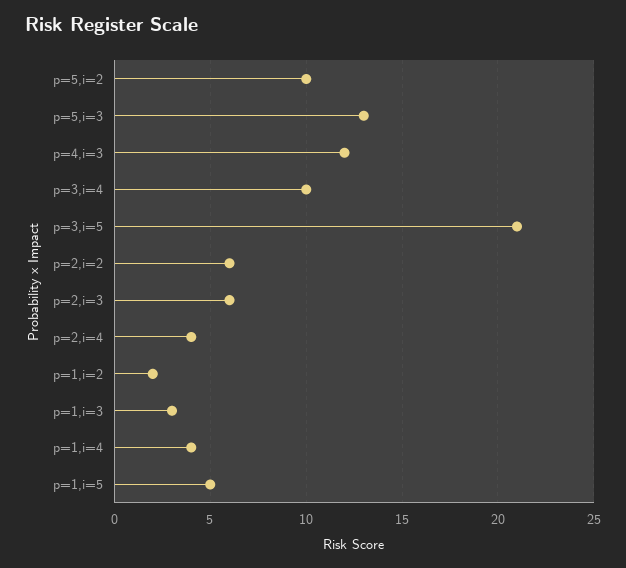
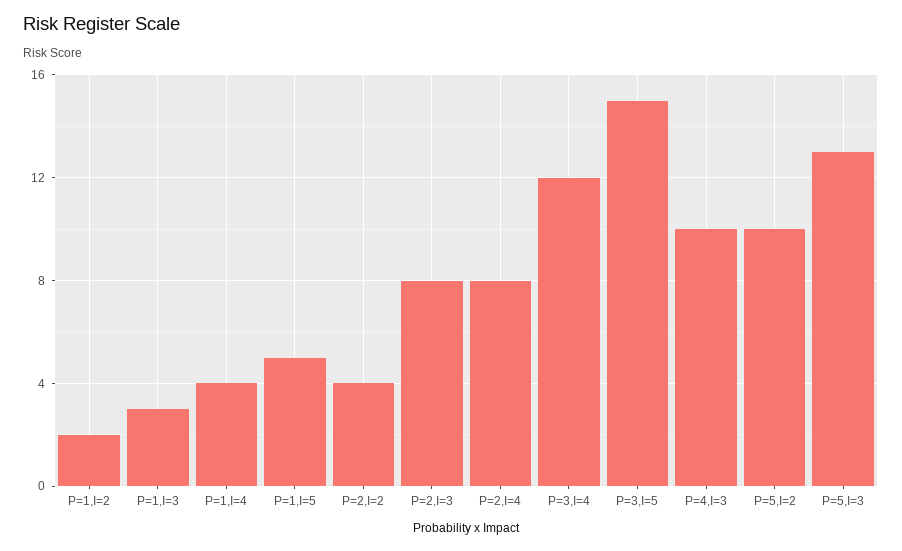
  {
    "p=5,i=2": 10,
    "p=5,i=3": 13,
-   "p=4,i=3": 12,
+   "p=4,i=3": 10,
-   "p=3,i=4": 10,
+   "p=3,i=4": 12,
-   "p=3,i=5": 21,
+   "p=3,i=5": 15,
-   "p=2,i=2": 6,
+   "p=2,i=2": 4,
-   "p=2,i=3": 6,
+   "p=2,i=3": 8,
-   "p=2,i=4": 4,
+   "p=2,i=4": 8,
    "p=1,i=2": 2,
    "p=1,i=3": 3,
    "p=1,i=4": 4,
    "p=1,i=5": 5
  }

